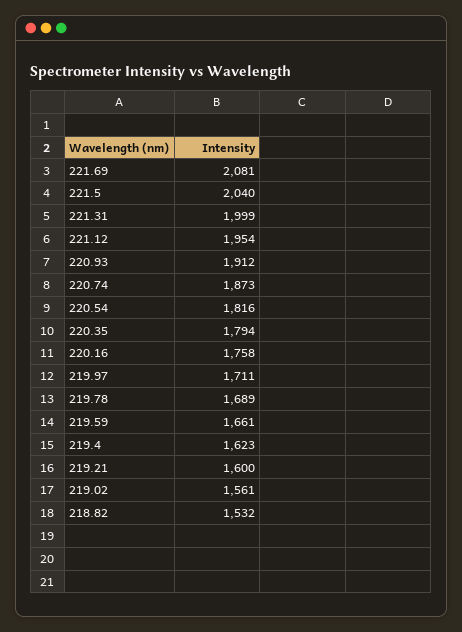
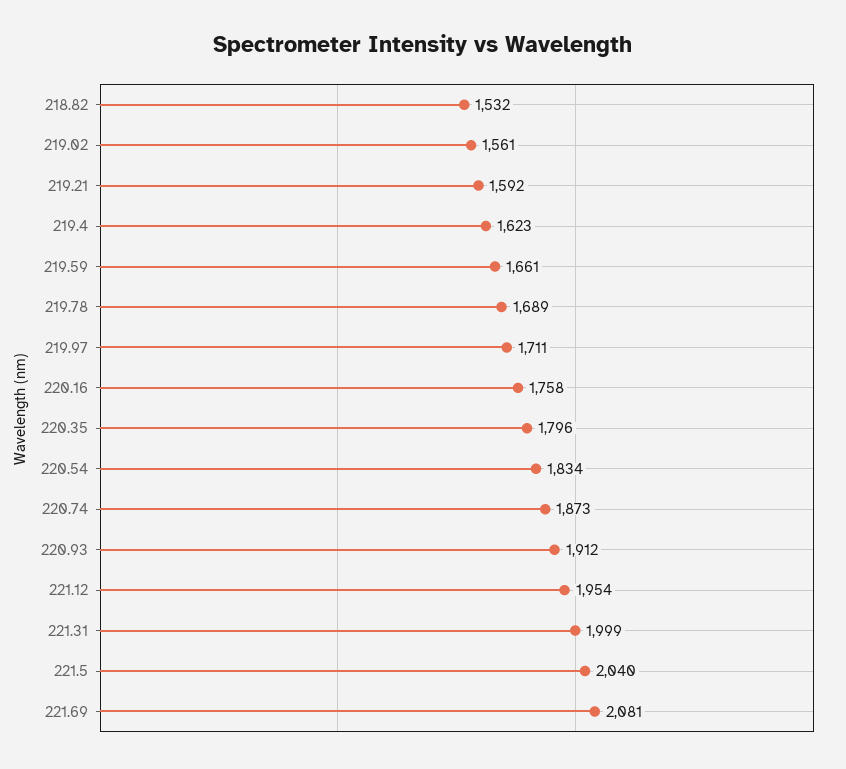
  {
    "221.69": 2081,
    "221.5": 2040,
    "221.31": 1999,
    "221.12": 1954,
    "220.93": 1912,
    "220.74": 1873,
-   "220.54": 1816,
+   "220.54": 1834,
-   "220.35": 1794,
+   "220.35": 1796,
    "220.16": 1758,
    "219.97": 1711,
    "219.78": 1689,
    "219.59": 1661,
    "219.4": 1623,
-   "219.21": 1600,
+   "219.21": 1592,
    "219.02": 1561,
    "218.82": 1532
  }

